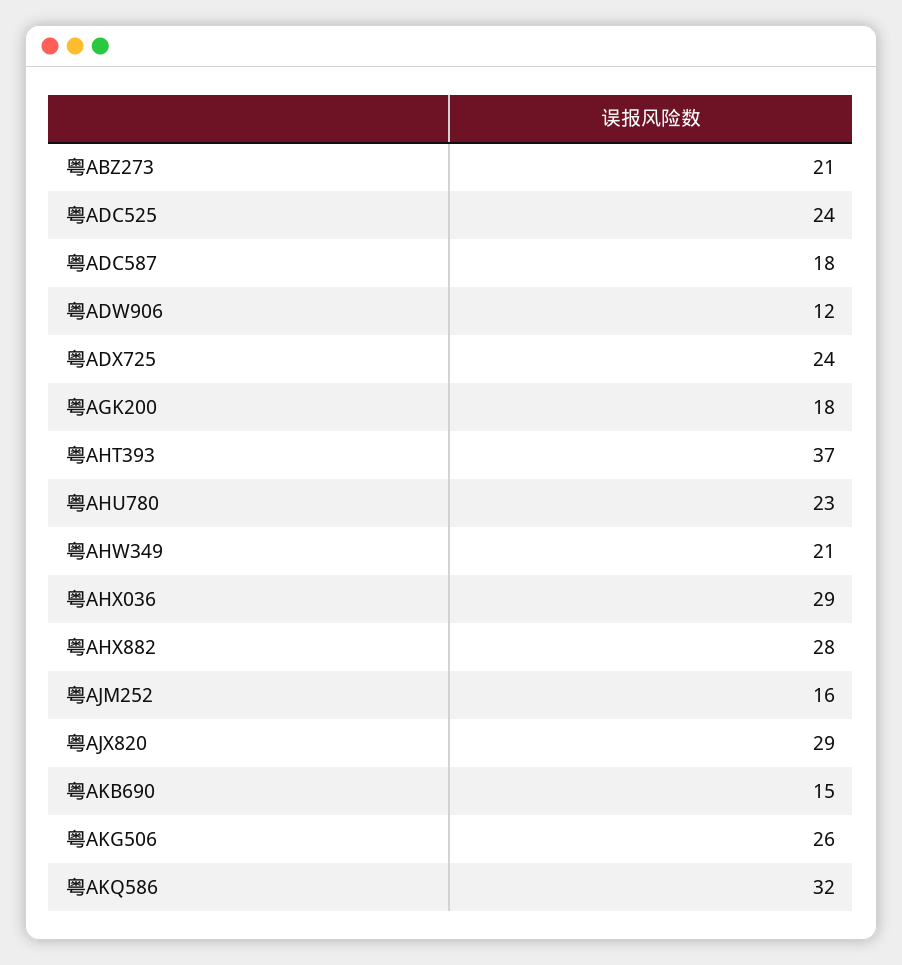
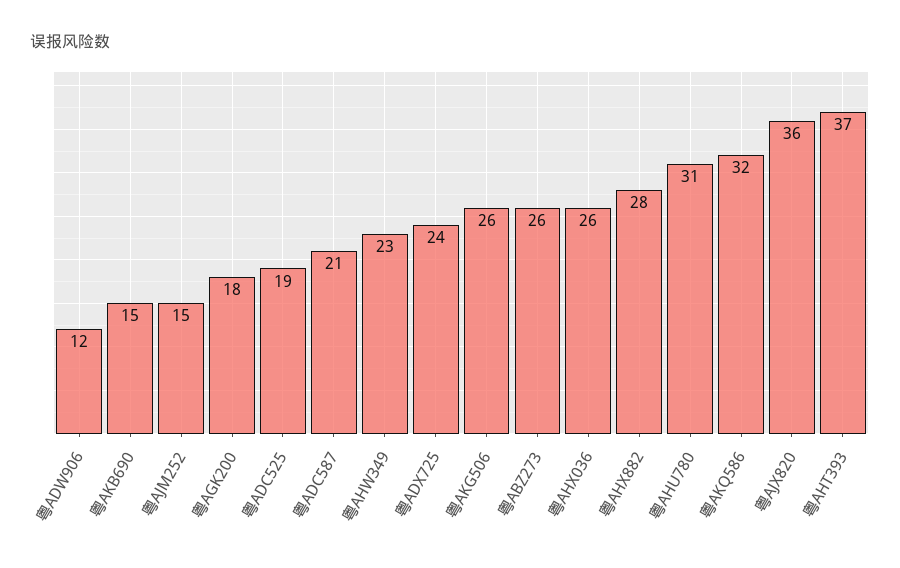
  {
-   "粤ABZ273": 21,
+   "粤ABZ273": 26,
-   "粤ADC525": 24,
+   "粤ADC525": 19,
-   "粤ADC587": 18,
+   "粤ADC587": 21,
    "粤ADW906": 12,
    "粤ADX725": 24,
    "粤AGK200": 18,
    "粤AHT393": 37,
-   "粤AHU780": 23,
+   "粤AHU780": 31,
-   "粤AHW349": 21,
+   "粤AHW349": 23,
-   "粤AHX036": 29,
+   "粤AHX036": 26,
    "粤AHX882": 28,
-   "粤AJM252": 16,
+   "粤AJM252": 15,
-   "粤AJX820": 29,
+   "粤AJX820": 36,
    "粤AKB690": 15,
    "粤AKG506": 26,
    "粤AKQ586": 32
  }

